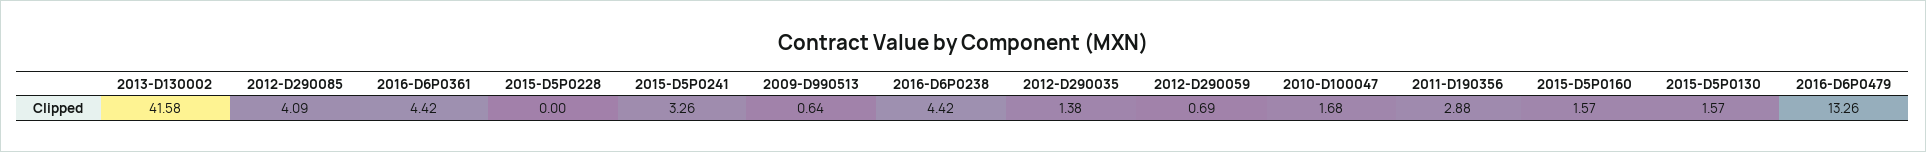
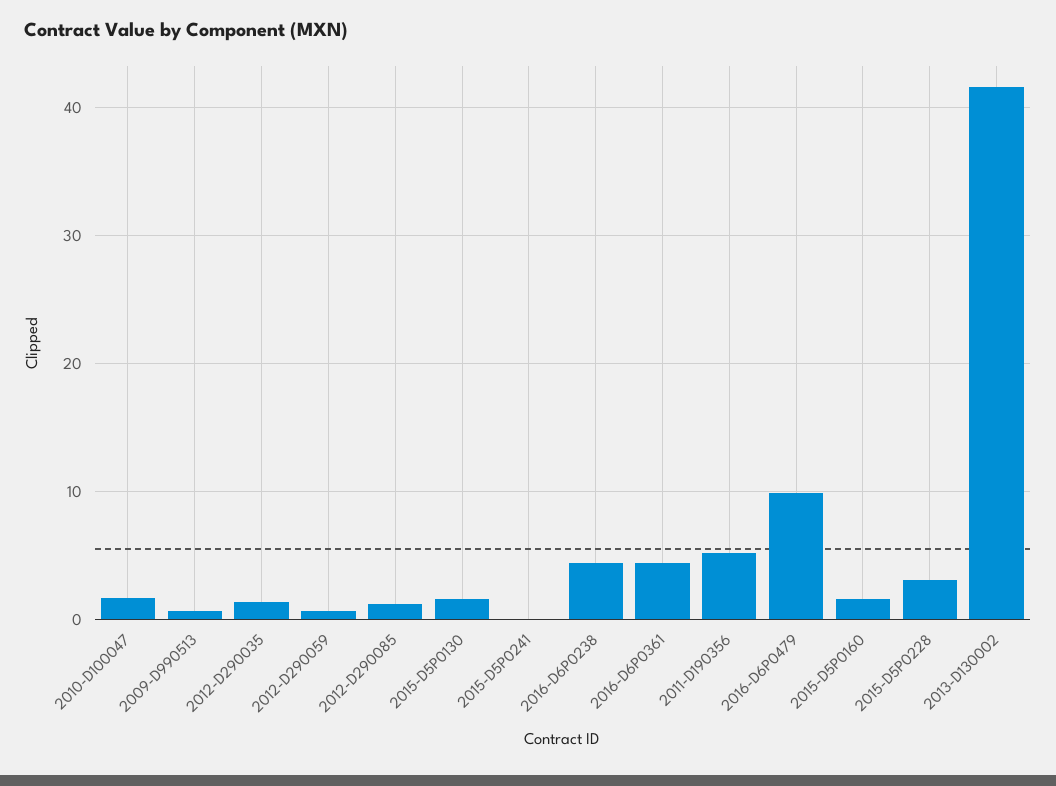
  {
    "2013-D130002": 41.58,
-   "2012-D290085": 4.09,
+   "2012-D290085": 1,
    "2016-D6P0361": 4.42,
-   "2015-D5P0228": 0,
+   "2015-D5P0228": 3,
-   "2015-D5P0241": 3.26,
+   "2015-D5P0241": 0,
    "2009-D990513": 0.64,
    "2016-D6P0238": 4.42,
    "2012-D290035": 1.38,
    "2012-D290059": 0.69,
    "2010-D100047": 1.68,
-   "2011-D190356": 2.88,
+   "2011-D190356": 5,
    "2015-D5P0160": 1.57,
    "2015-D5P0130": 1.57,
-   "2016-D6P0479": 13.26
+   "2016-D6P0479": 10
  }

